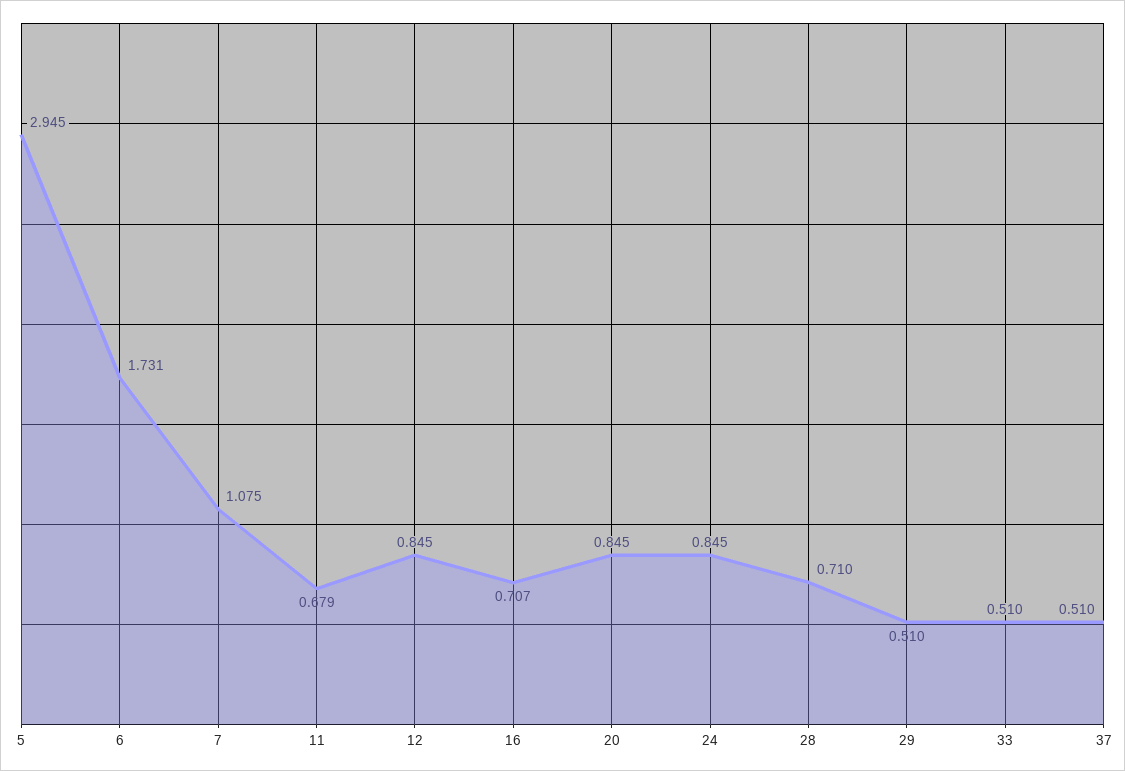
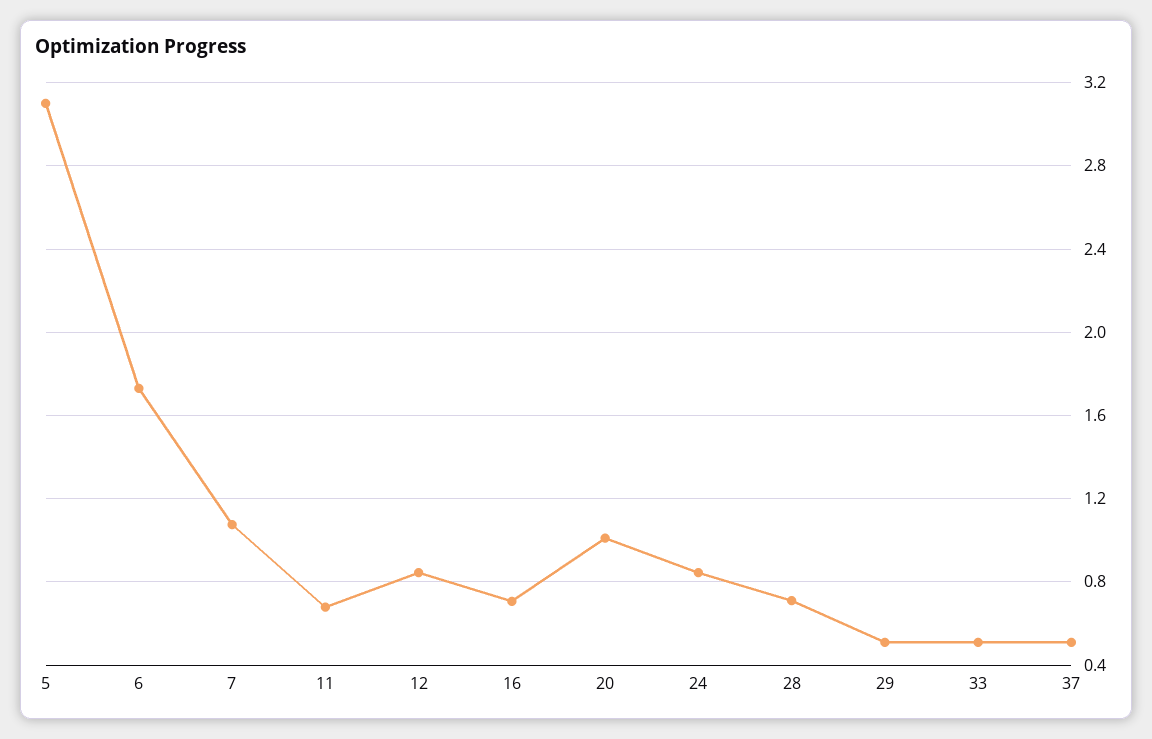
  {
-   "5": 2.945,
+   "5": 3.1,
    "6": 1.731,
    "7": 1.075,
    "11": 0.679,
    "12": 0.845,
    "16": 0.707,
-   "20": 0.845,
+   "20": 1,
    "24": 0.845,
    "28": 0.71,
    "29": 0.51,
    "33": 0.51,
    "37": 0.51
  }

